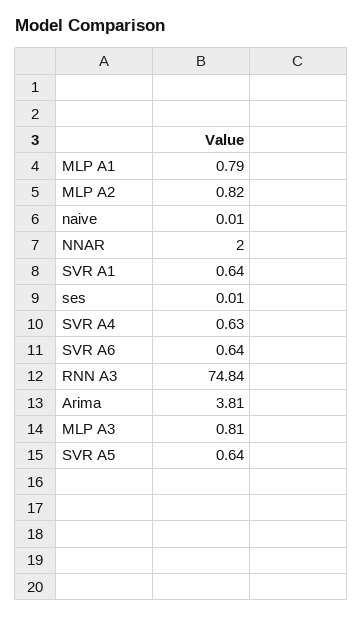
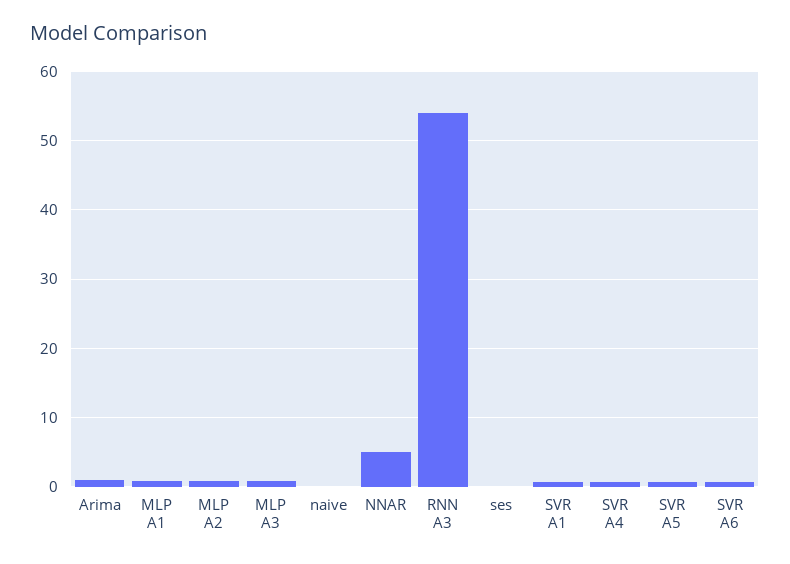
  {
    "MLP A1": 0.79,
    "MLP A2": 0.82,
    "naive": 0.01,
-   "NNAR": 2,
+   "NNAR": 5,
    "SVR A1": 0.64,
    "ses": 0.01,
    "SVR A4": 0.63,
    "SVR A6": 0.64,
-   "RNN A3": 74.84,
+   "RNN A3": 54,
-   "Arima": 3.81,
+   "Arima": 1,
    "MLP A3": 0.81,
    "SVR A5": 0.64
  }

